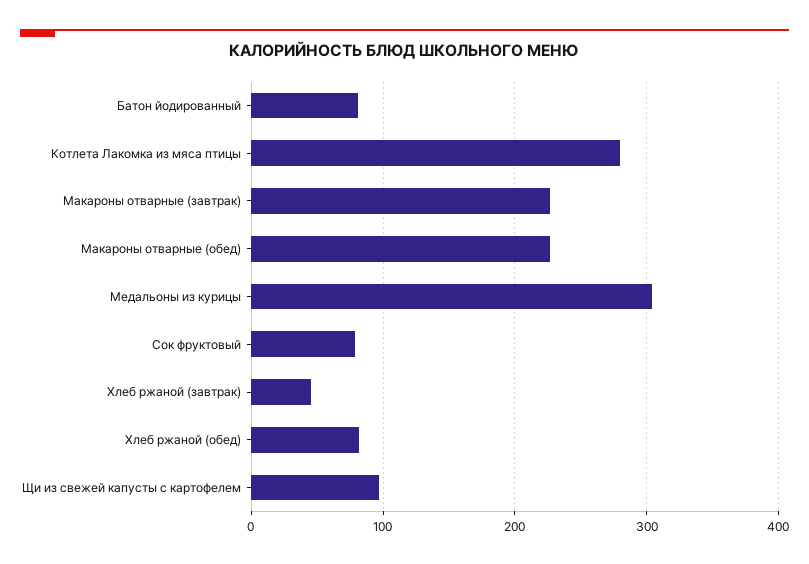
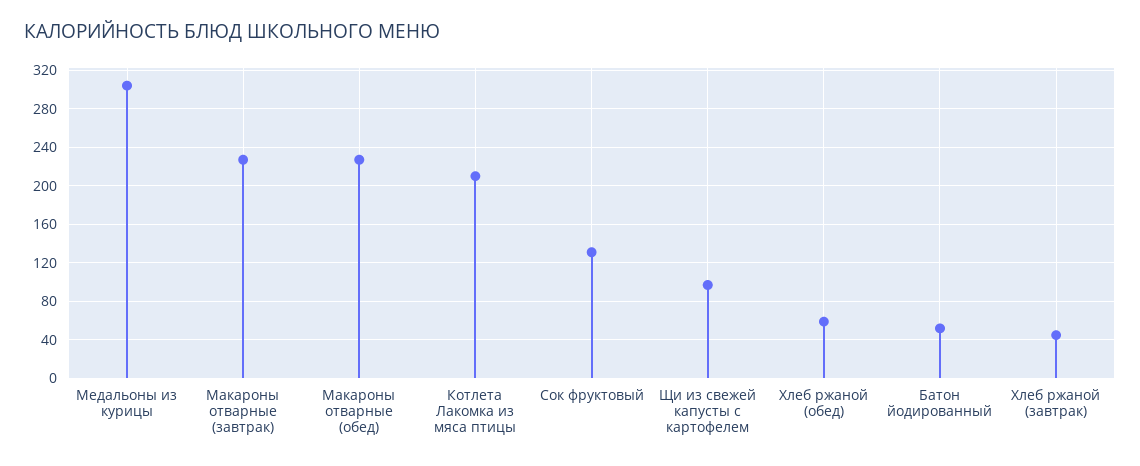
  {
-   "Батон йодированный": 80,
+   "Батон йодированный": 50,
-   "Котлета Лакомка из мяса птицы": 280,
+   "Котлета Лакомка из мяса птицы": 210,
    "Макароны отварные (завтрак)": 230,
    "Макароны отварные (обед)": 230,
    "Медальоны из курицы": 300,
-   "Сок фруктовый": 80,
+   "Сок фруктовый": 130,
    "Хлеб ржаной (завтрак)": 50,
-   "Хлеб ржаной (обед)": 80,
+   "Хлеб ржаной (обед)": 60,
    "Щи из свежей капусты с картофелем": 100
  }

